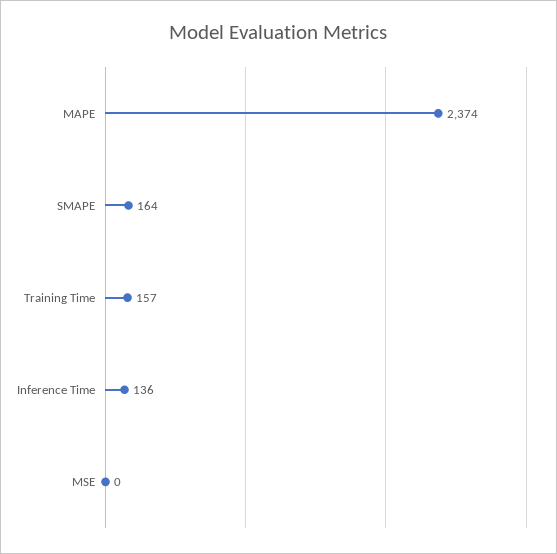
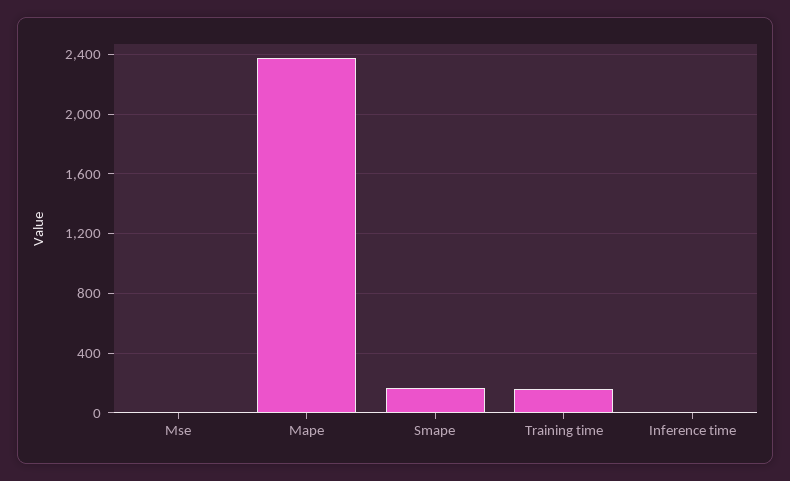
  {
    "MAPE": 2374,
    "SMAPE": 164,
    "Training Time": 157,
-   "Inference Time": 136,
+   "Inference Time": 0,
    "MSE": 0
  }

